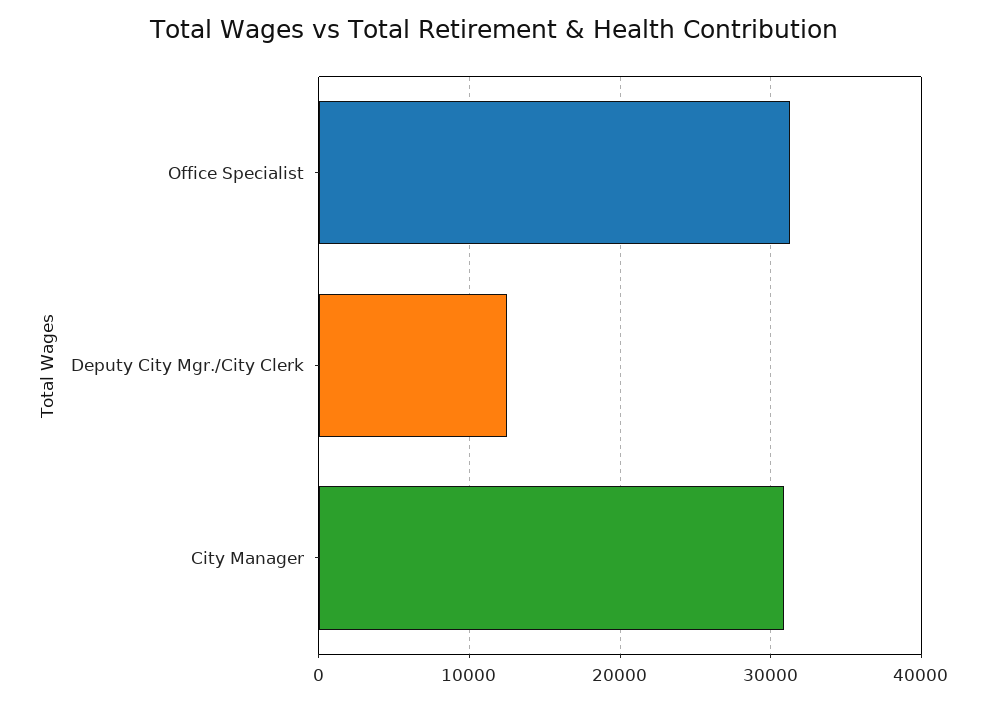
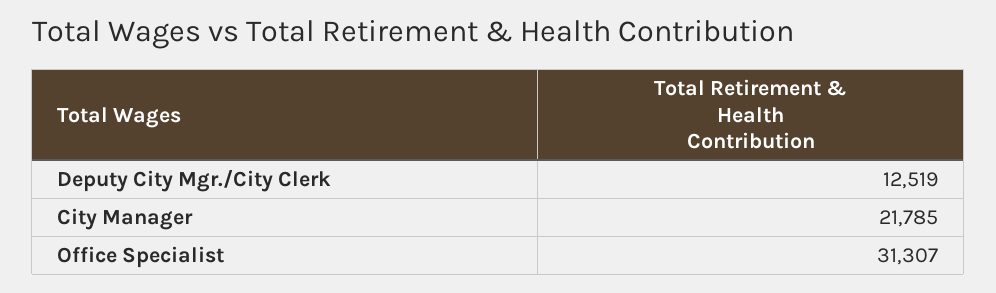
  {
    "Office Specialist": 31307,
    "Deputy City Mgr./City Clerk": 12519,
-   "City Manager": 31000
+   "City Manager": 21785
  }

